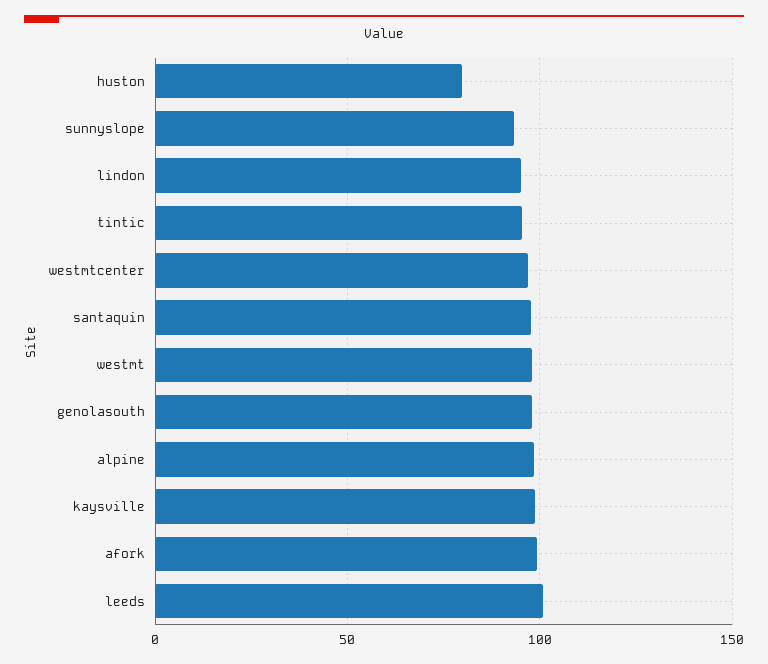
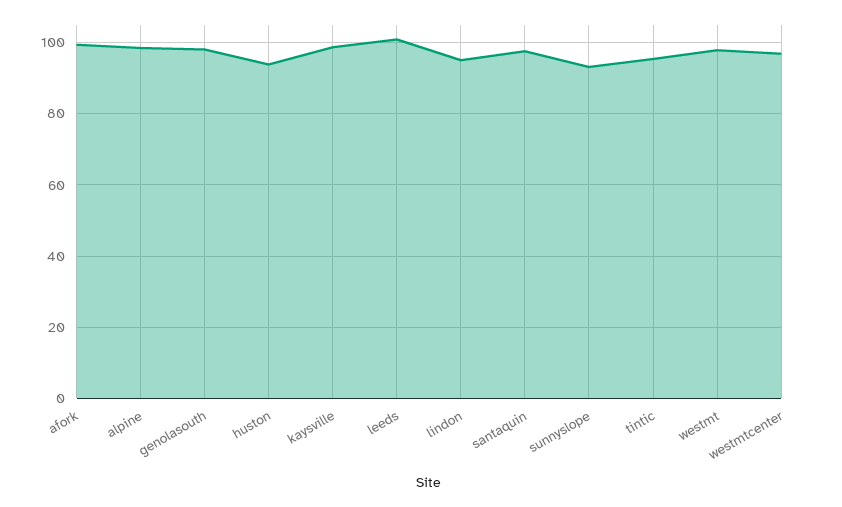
  {
-   "huston": 80,
+   "huston": 94,
    "sunnyslope": 94,
    "lindon": 96,
    "tintic": 96,
    "westmtcenter": 96,
    "santaquin": 98,
    "westmt": 98,
    "genolasouth": 98,
    "alpine": 98,
    "kaysville": 98,
    "afork": 100,
    "leeds": 100
  }

